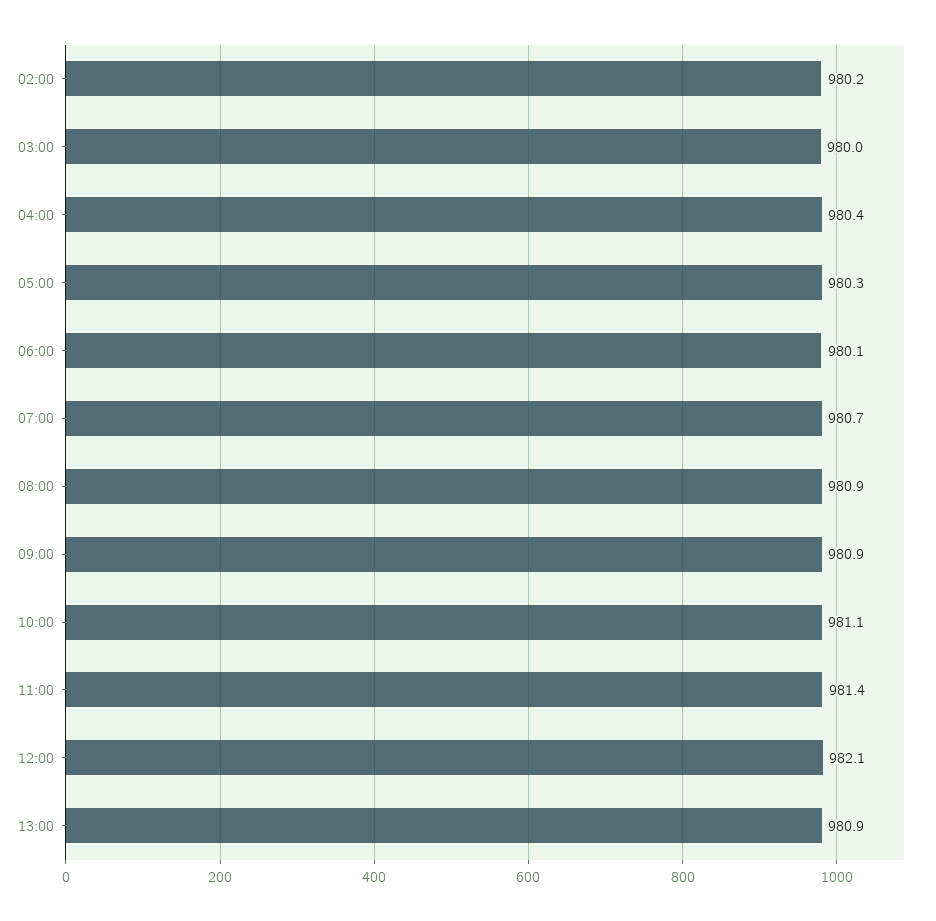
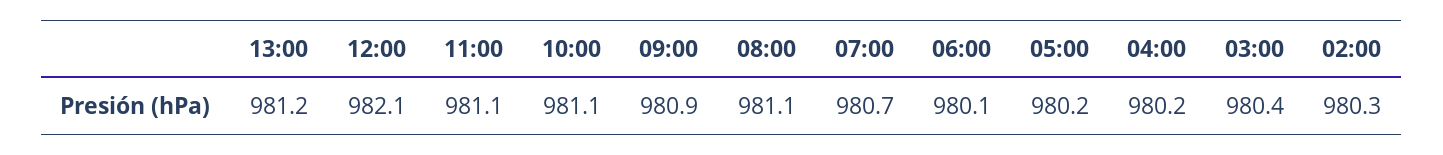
  {
-   "02:00": 980.2,
+   "02:00": 980.3,
-   "03:00": 980,
+   "03:00": 980.4,
-   "04:00": 980.4,
+   "04:00": 980.2,
-   "05:00": 980.3,
+   "05:00": 980.2,
    "06:00": 980.1,
    "07:00": 980.7,
-   "08:00": 980.9,
+   "08:00": 981.1,
    "09:00": 980.9,
    "10:00": 981.1,
-   "11:00": 981.4,
+   "11:00": 981.1,
    "12:00": 982.1,
-   "13:00": 980.9
+   "13:00": 981.2
  }

